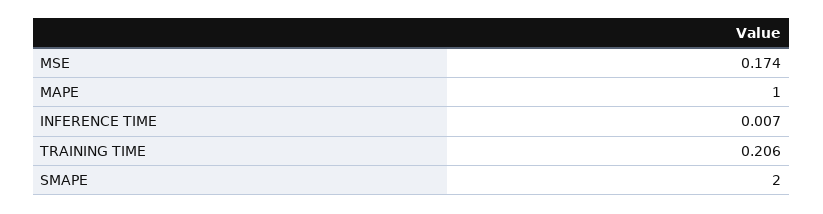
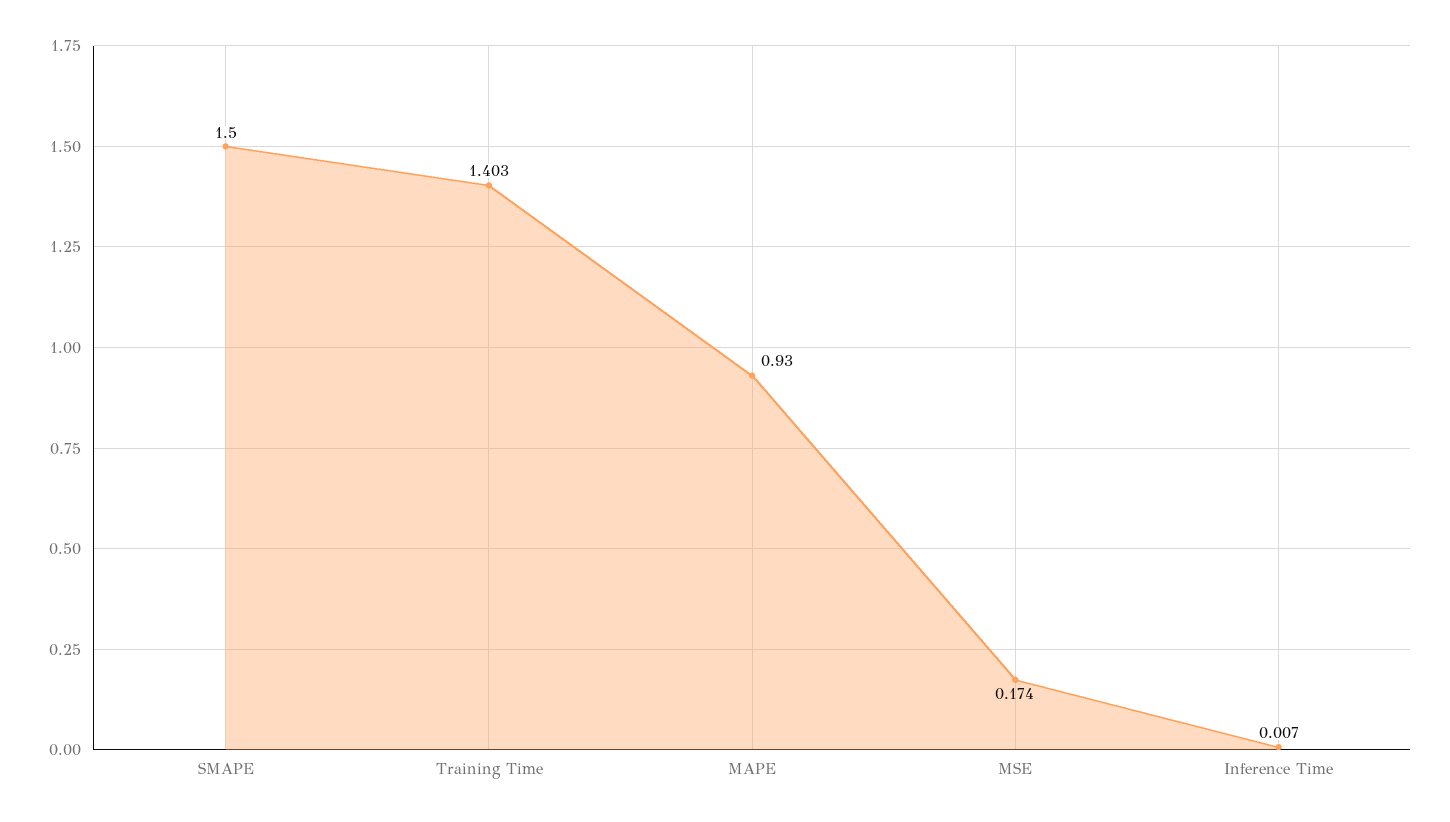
  {
    "MSE": 0.174,
-   "MAPE": 1,
+   "MAPE": 0.93,
    "INFERENCE TIME": 0.007,
-   "TRAINING TIME": 0.206,
+   "TRAINING TIME": 1.403,
-   "SMAPE": 2
+   "SMAPE": 1.5
  }

